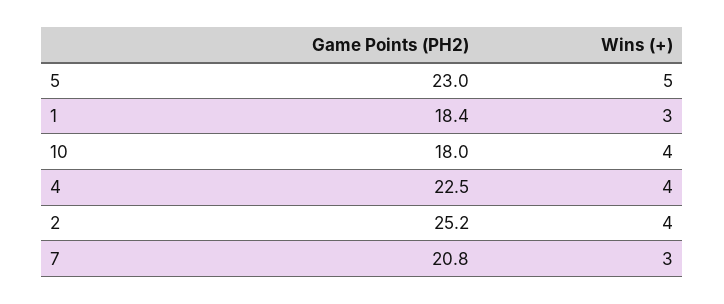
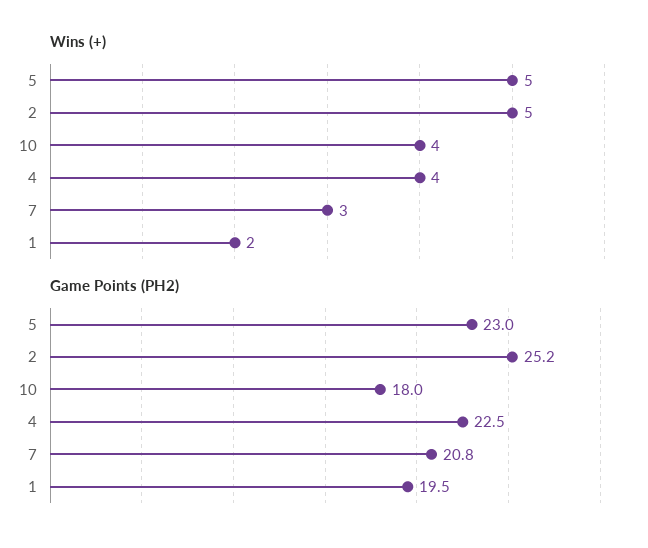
  {
    "Game Points (PH2)": {
      "5": 23,
-     "1": 18.4,
+     "1": 19.5,
      "10": 18,
      "4": 22.5,
      "2": 25.2,
      "7": 20.8
    },
    "Wins (+)": {
      "5": 5,
-     "1": 3,
+     "1": 2,
      "10": 4,
      "4": 4,
-     "2": 4,
+     "2": 5,
      "7": 3
    }
  }

